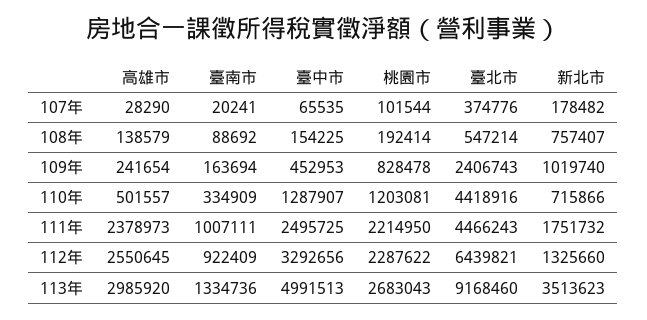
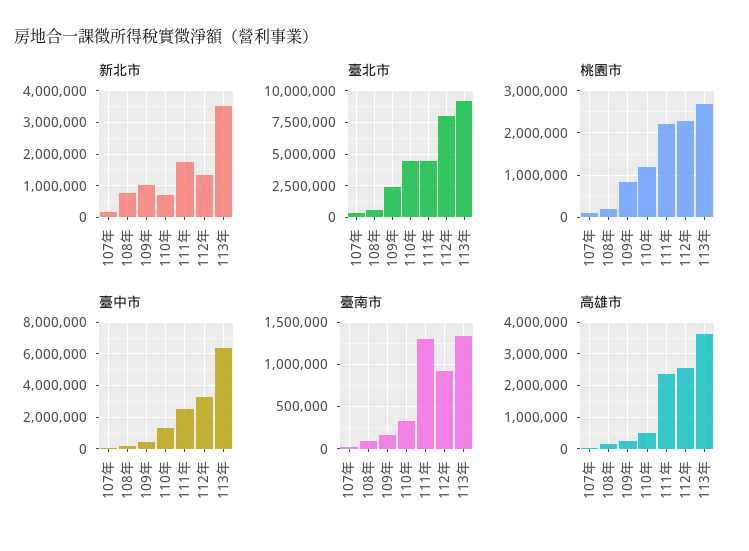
  {
    "高雄市": {
      "107年": 28290,
      "108年": 138579,
      "109年": 241654,
      "110年": 501557,
      "111年": 2378973,
      "112年": 2550645,
-     "113年": 2985920
+     "113年": 3600000
    },
    "臺南市": {
      "107年": 20241,
      "108年": 88692,
      "109年": 163694,
      "110年": 334909,
-     "111年": 1007111,
+     "111年": 1300000,
      "112年": 922409,
      "113年": 1334736
    },
    "臺中市": {
      "107年": 65535,
      "108年": 154225,
      "109年": 452953,
      "110年": 1287907,
      "111年": 2495725,
      "112年": 3292656,
-     "113年": 4991513
+     "113年": 6500000
    },
    "桃園市": {
      "107年": 101544,
      "108年": 192414,
      "109年": 828478,
      "110年": 1203081,
      "111年": 2214950,
      "112年": 2287622,
      "113年": 2683043
    },
    "臺北市": {
      "107年": 374776,
      "108年": 547214,
      "109年": 2406743,
      "110年": 4418916,
      "111年": 4466243,
-     "112年": 6439821,
+     "112年": 8000000,
      "113年": 9168460
    },
    "新北市": {
      "107年": 178482,
      "108年": 757407,
      "109年": 1019740,
      "110年": 715866,
      "111年": 1751732,
      "112年": 1325660,
      "113年": 3513623
    }
  }

